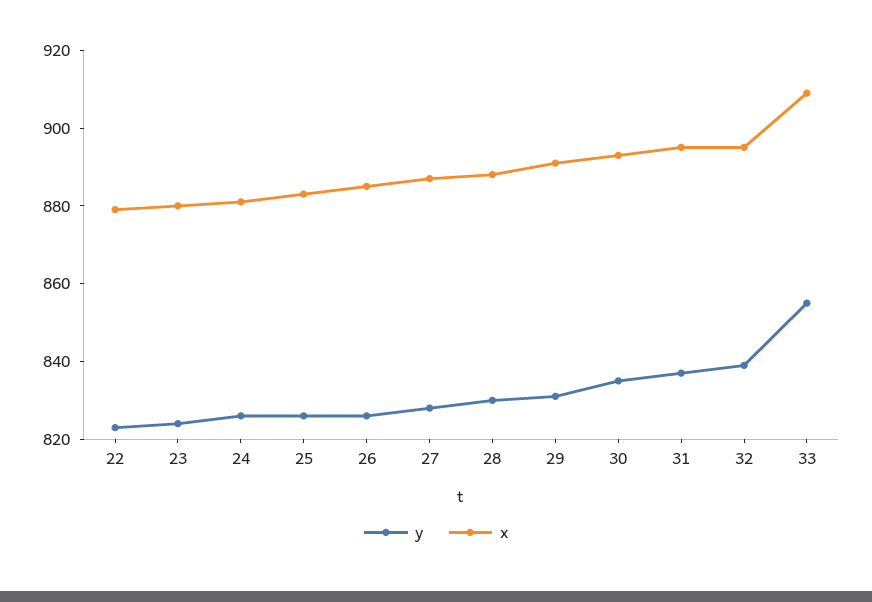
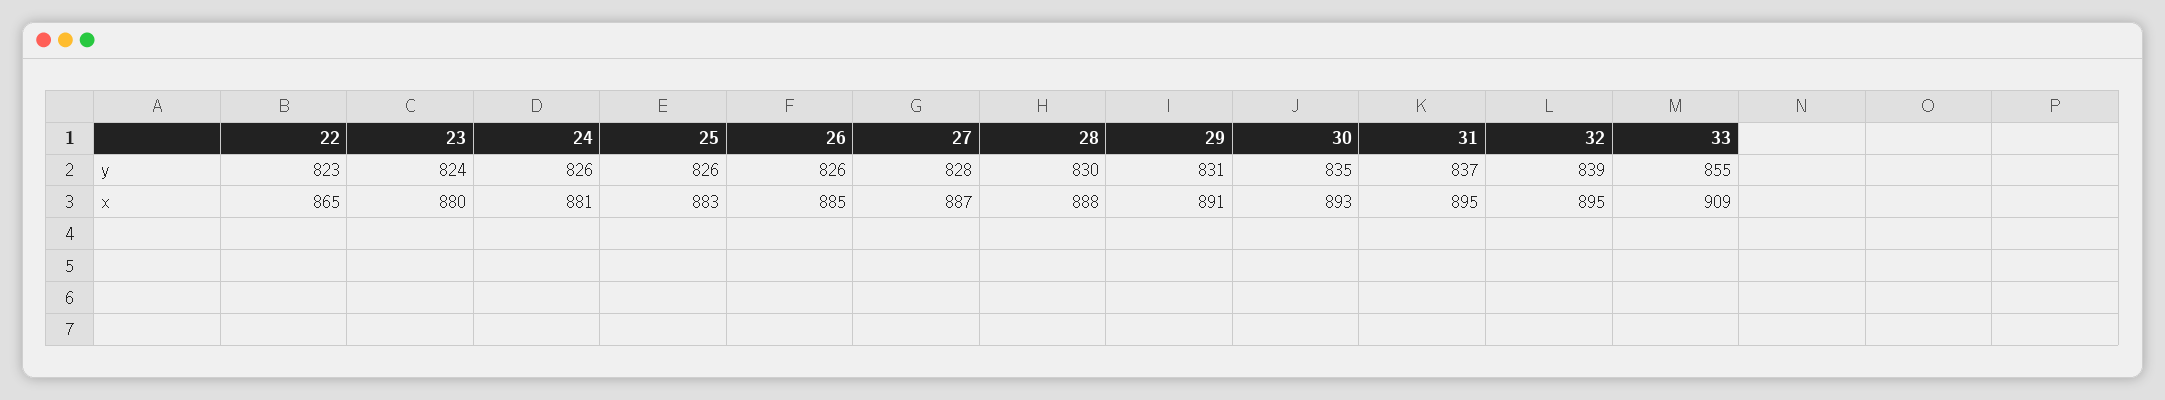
  {
    "y": {
      "22": 823,
      "23": 824,
      "24": 826,
      "25": 826,
      "26": 826,
      "27": 828,
      "28": 830,
      "29": 831,
      "30": 835,
      "31": 837,
      "32": 839,
      "33": 855
    },
    "x": {
-     "22": 880,
+     "22": 865,
      "23": 880,
      "24": 881,
      "25": 883,
      "26": 885,
      "27": 887,
      "28": 888,
      "29": 891,
      "30": 893,
      "31": 895,
      "32": 895,
      "33": 909
    }
  }

